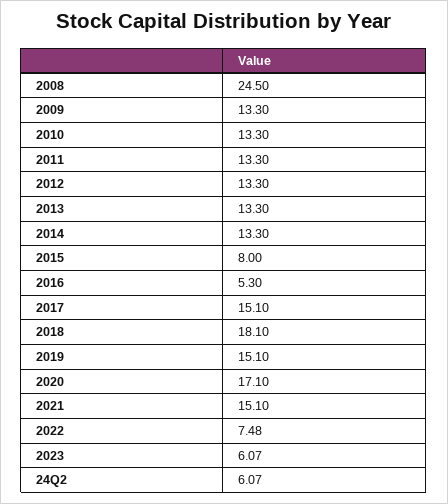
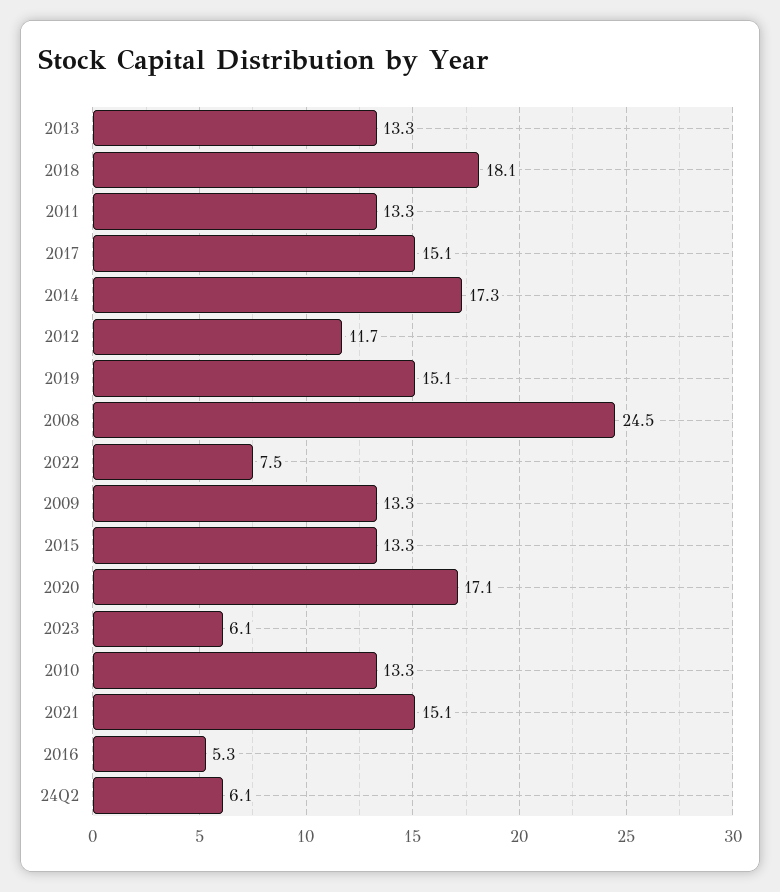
  {
    "2008": 24.5,
    "2009": 13.3,
    "2010": 13.3,
    "2011": 13.3,
-   "2012": 13.3,
+   "2012": 11.7,
    "2013": 13.3,
-   "2014": 13.3,
+   "2014": 17.3,
-   "2015": 8,
+   "2015": 13.3,
    "2016": 5.3,
    "2017": 15.1,
    "2018": 18.1,
    "2019": 15.1,
    "2020": 17.1,
    "2021": 15.1,
    "2022": 7.48,
    "2023": 6.07,
    "24Q2": 6.07
  }

